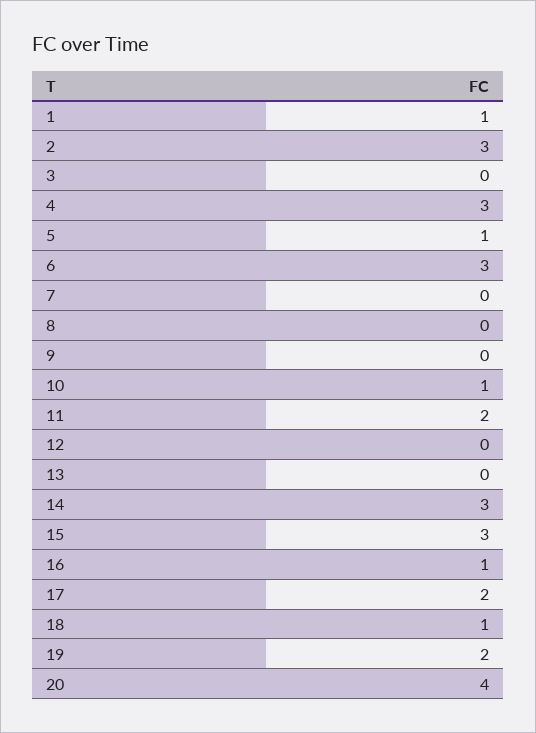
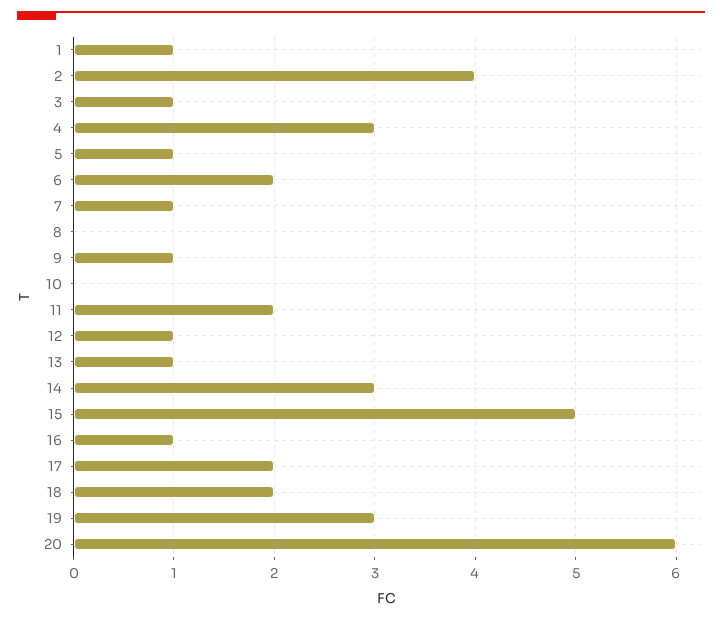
  {
    "1": 1,
-   "2": 3,
+   "2": 4,
-   "3": 0,
+   "3": 1,
    "4": 3,
    "5": 1,
-   "6": 3,
+   "6": 2,
-   "7": 0,
+   "7": 1,
    "8": 0,
-   "9": 0,
+   "9": 1,
-   "10": 1,
+   "10": 0,
    "11": 2,
-   "12": 0,
+   "12": 1,
-   "13": 0,
+   "13": 1,
    "14": 3,
-   "15": 3,
+   "15": 5,
    "16": 1,
    "17": 2,
-   "18": 1,
+   "18": 2,
-   "19": 2,
+   "19": 3,
-   "20": 4
+   "20": 6
  }

